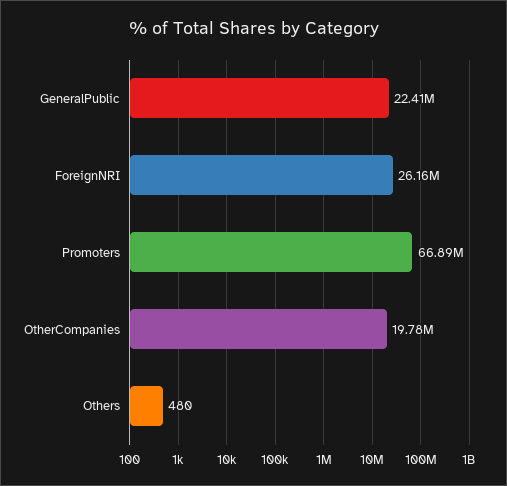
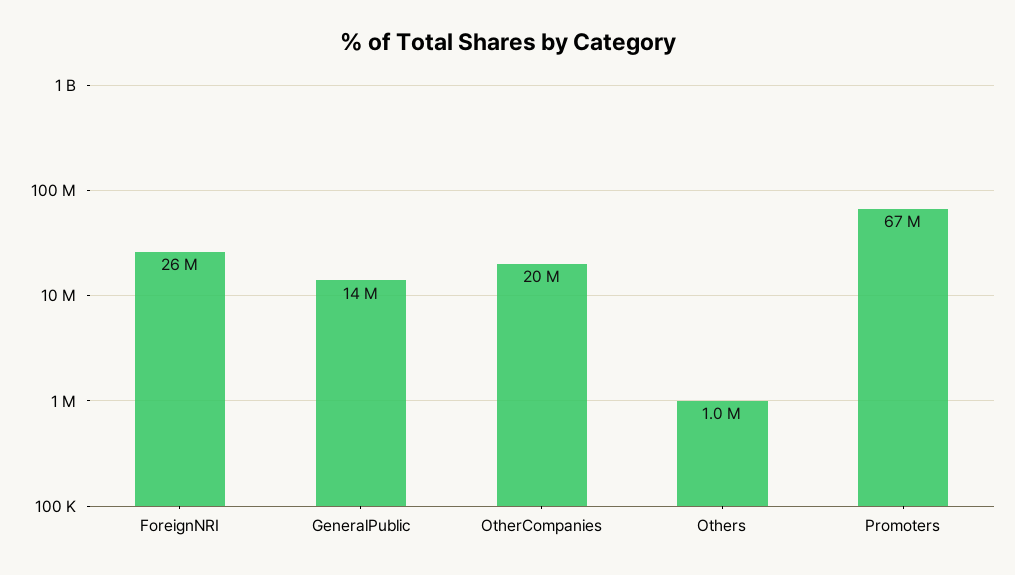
  {
-   "GeneralPublic": 22410000,
+   "GeneralPublic": 14000000,
    "ForeignNRI": 26160000,
    "Promoters": 66890000,
    "OtherCompanies": 19780000,
-   "Others": 480
+   "Others": 1000000
  }

